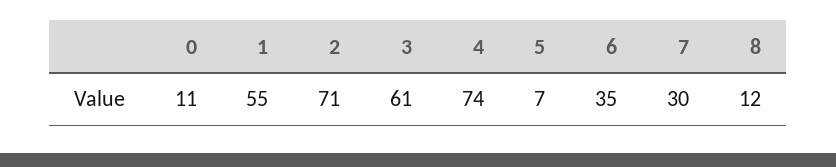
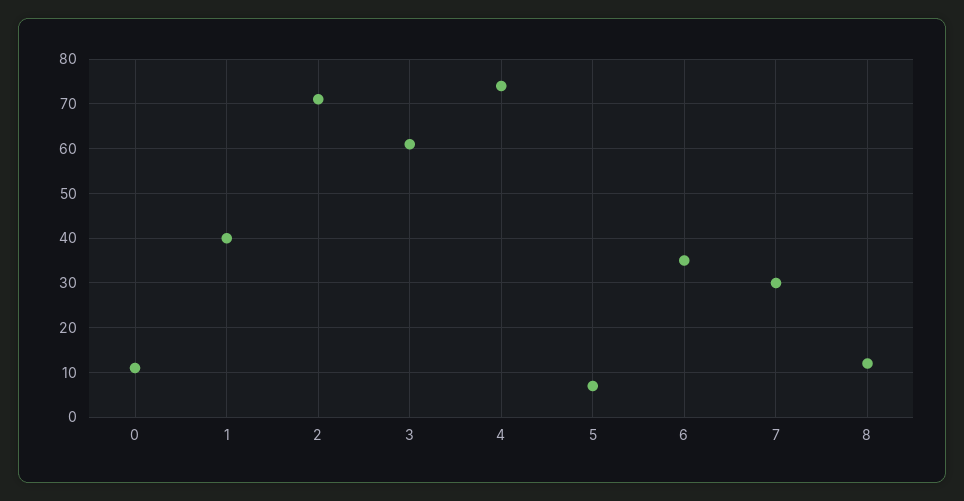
  {
    "0": 11,
-   "1": 55,
+   "1": 40,
    "2": 71,
    "3": 61,
    "4": 74,
    "5": 7,
    "6": 35,
    "7": 30,
    "8": 12
  }

